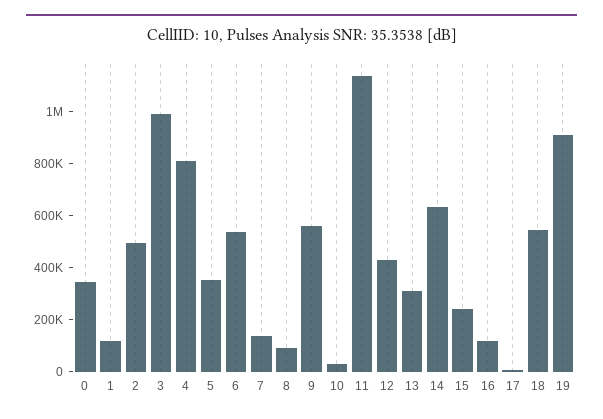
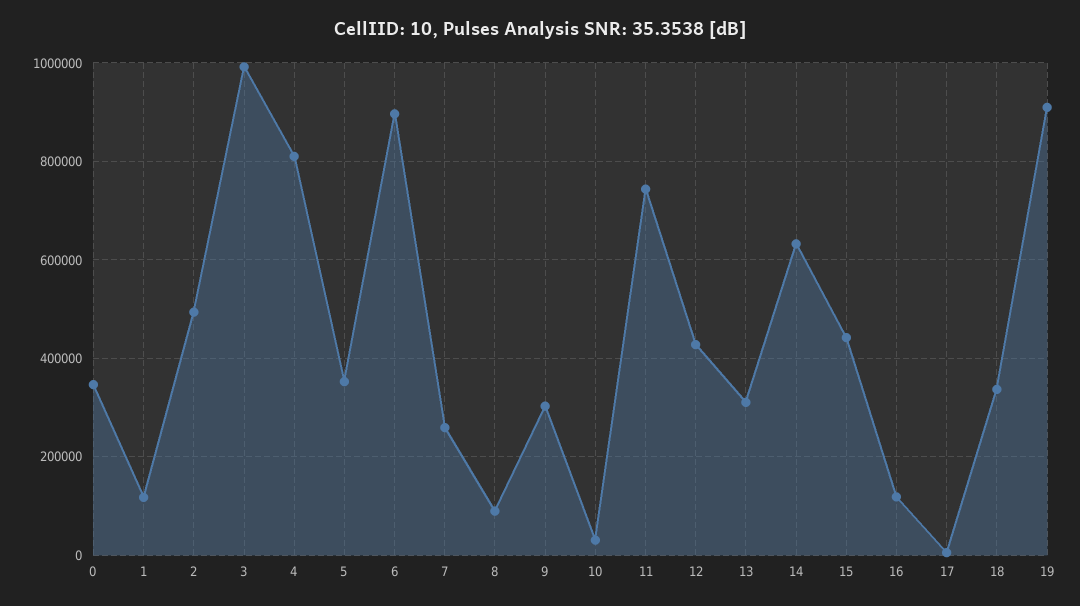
  {
    "0": 340000,
    "1": 120000,
    "2": 500000,
    "3": 1000000,
    "4": 820000,
    "5": 360000,
-   "6": 550000,
+   "6": 900000,
-   "7": 150000,
+   "7": 260000,
    "8": 80000,
-   "9": 550000,
+   "9": 300000,
    "10": 40000,
-   "11": 1150000,
+   "11": 740000,
    "12": 420000,
    "13": 320000,
    "14": 640000,
-   "15": 250000,
+   "15": 440000,
    "16": 120000,
    "17": 0,
-   "18": 550000,
+   "18": 340000,
    "19": 900000
  }

